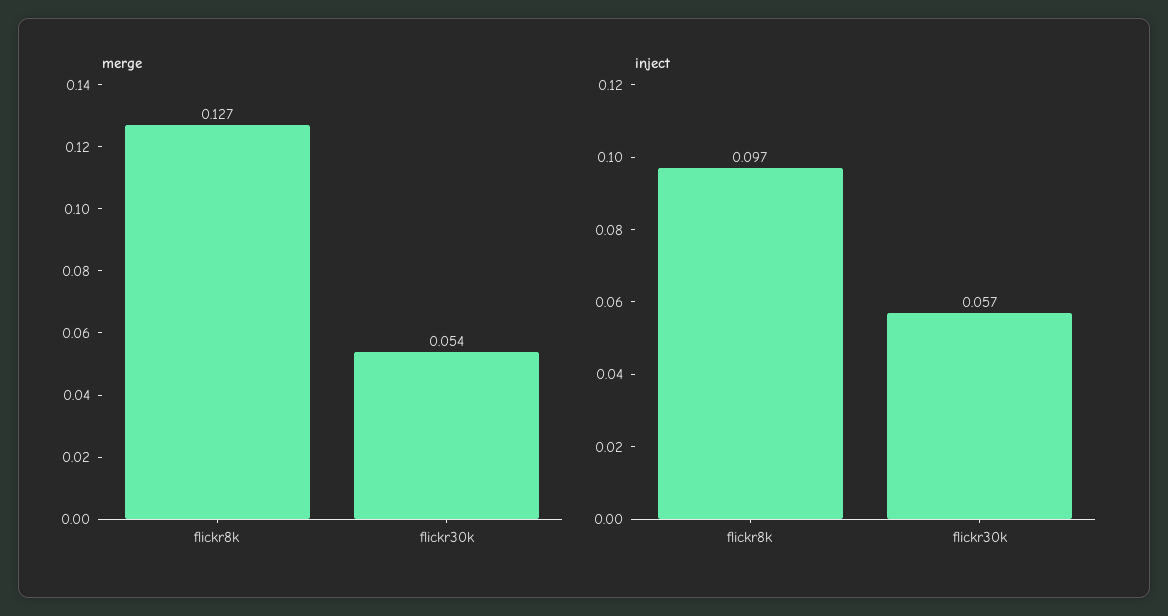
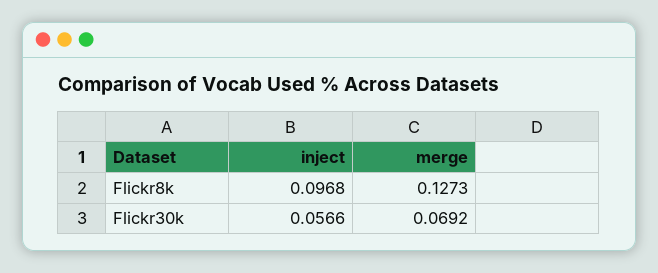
  {
    "merge": {
      "flickr8k": 0.1273,
-     "flickr30k": 0.054
+     "flickr30k": 0.0692
    },
    "inject": {
      "flickr8k": 0.0968,
      "flickr30k": 0.0566
    }
  }

